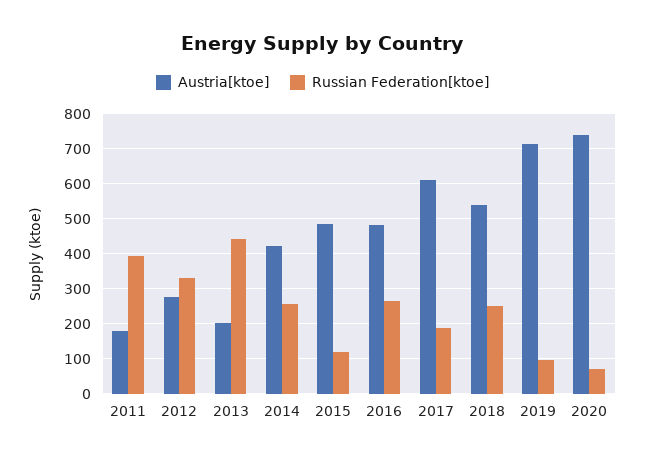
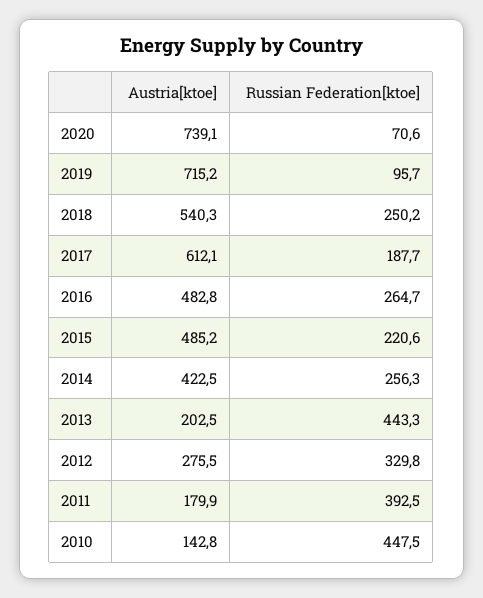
  {
    "Austria[ktoe]": {
      "2011": 179.9,
      "2012": 275.5,
      "2013": 202.5,
      "2014": 422.5,
      "2015": 485.2,
      "2016": 482.8,
      "2017": 612.1,
      "2018": 540.3,
      "2019": 715.2,
-     "2020": 739.1
+     "2020": 739.1,
+     "2010": 142.8
    },
    "Russian Federation[ktoe]": {
      "2011": 392.5,
      "2012": 329.8,
      "2013": 443.3,
      "2014": 256.3,
-     "2015": 120,
+     "2015": 220.6,
      "2016": 264.7,
      "2017": 187.7,
      "2018": 250.2,
      "2019": 95.7,
-     "2020": 70.6
+     "2020": 70.6,
+     "2010": 447.5
    }
  }

